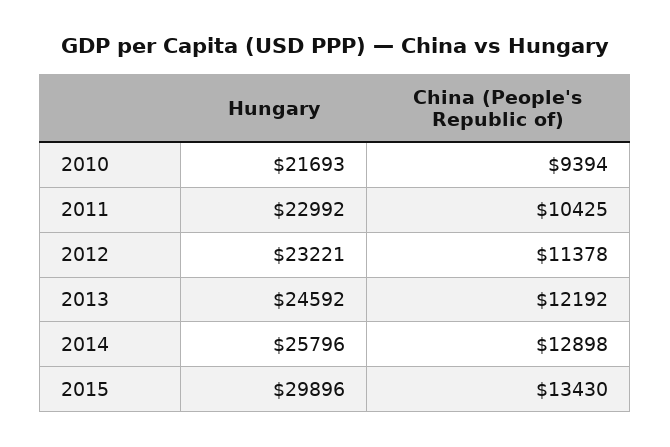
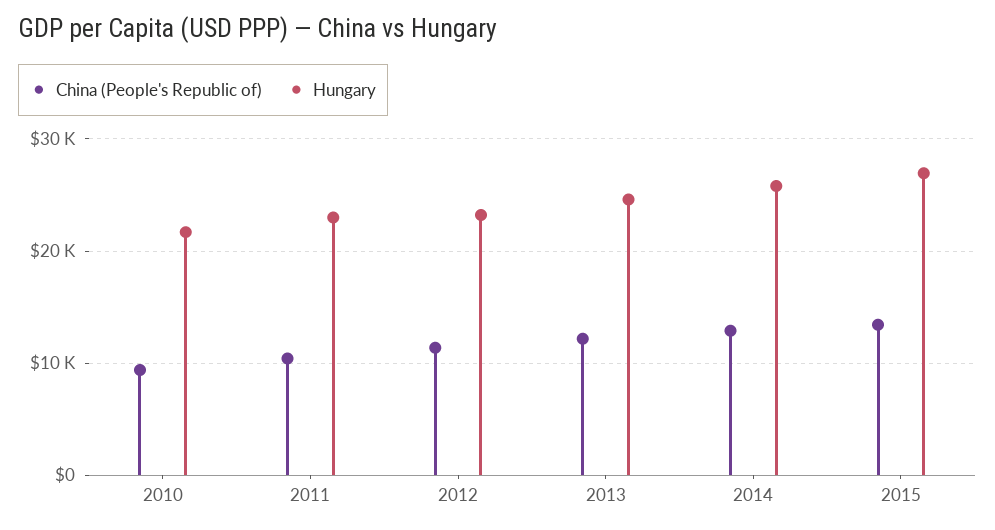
  {
    "Hungary": {
      "2010": 21693,
      "2011": 22992,
      "2012": 23221,
      "2013": 24592,
      "2014": 25796,
-     "2015": 29896
+     "2015": 27000
    },
    "China (People's Republic of)": {
      "2010": 9394,
      "2011": 10425,
      "2012": 11378,
      "2013": 12192,
      "2014": 12898,
      "2015": 13430
    }
  }

